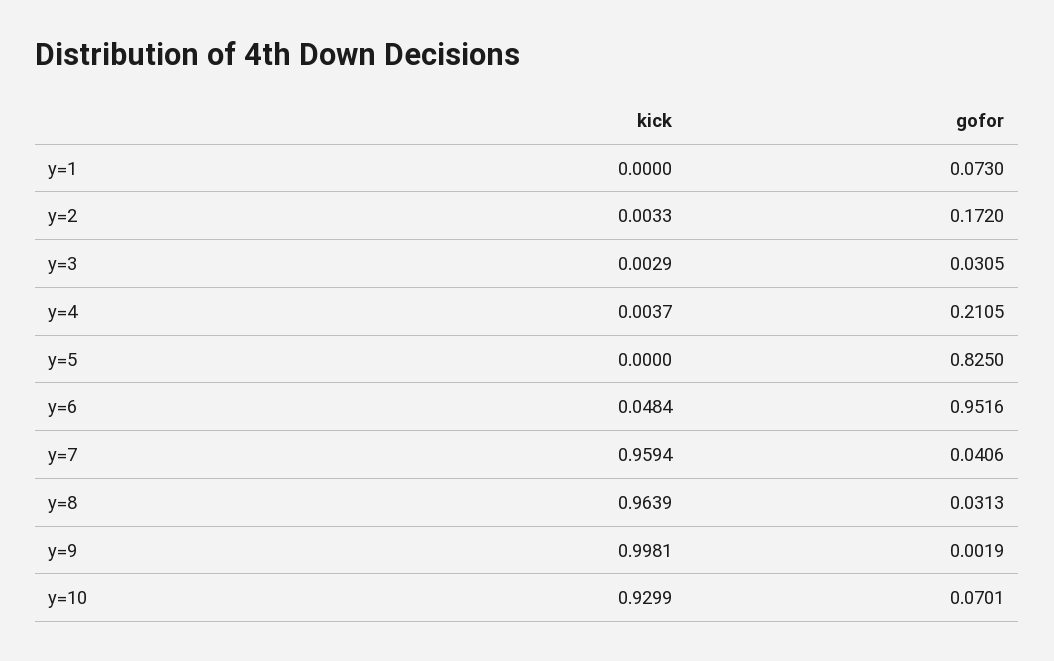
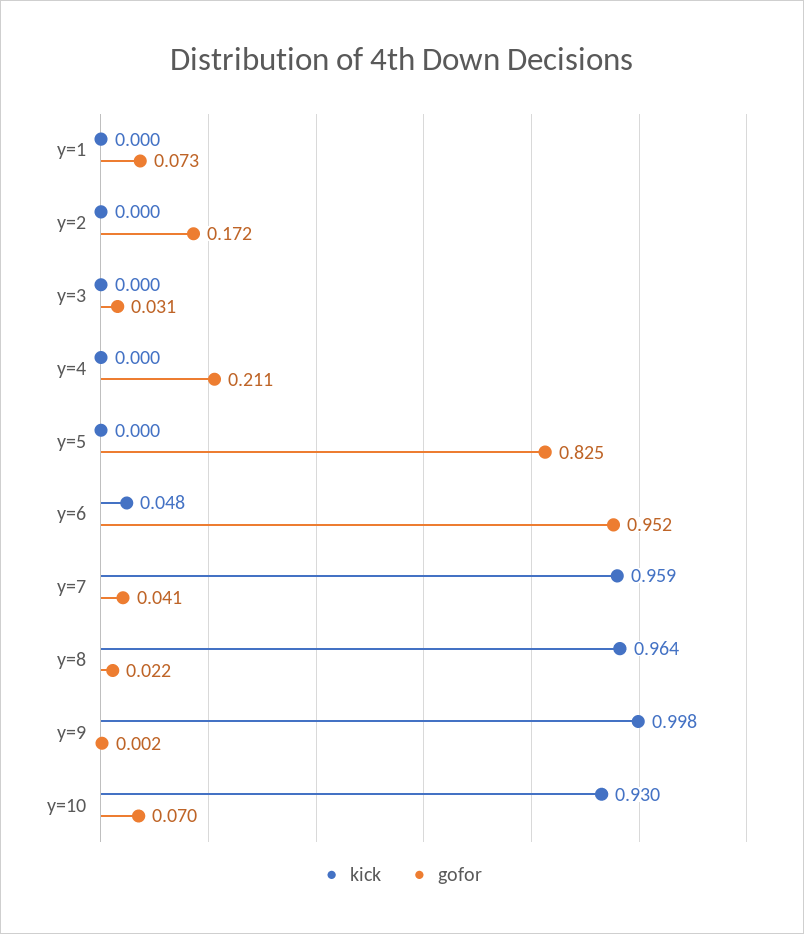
  {
    "kick": {
      "y=1": 0,
-     "y=2": 0.0033,
+     "y=2": 0,
-     "y=3": 0.0029,
+     "y=3": 0,
-     "y=4": 0.0037,
+     "y=4": 0,
      "y=5": 0,
      "y=6": 0.0484,
      "y=7": 0.9594,
      "y=8": 0.9639,
      "y=9": 0.9981,
      "y=10": 0.9299
    },
    "gofor": {
      "y=1": 0.073,
      "y=2": 0.172,
      "y=3": 0.0305,
      "y=4": 0.2105,
      "y=5": 0.825,
      "y=6": 0.9516,
      "y=7": 0.0406,
-     "y=8": 0.0313,
+     "y=8": 0.022,
      "y=9": 0.0019,
      "y=10": 0.0701
    }
  }

